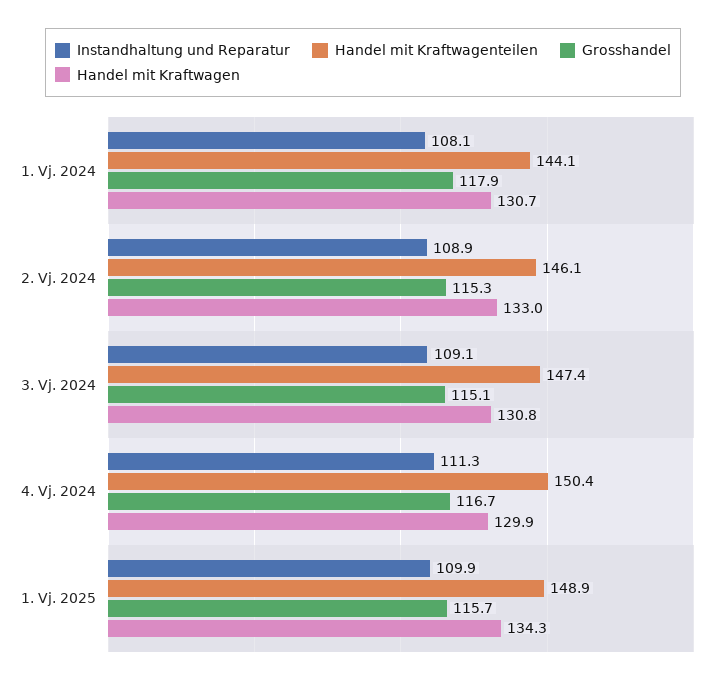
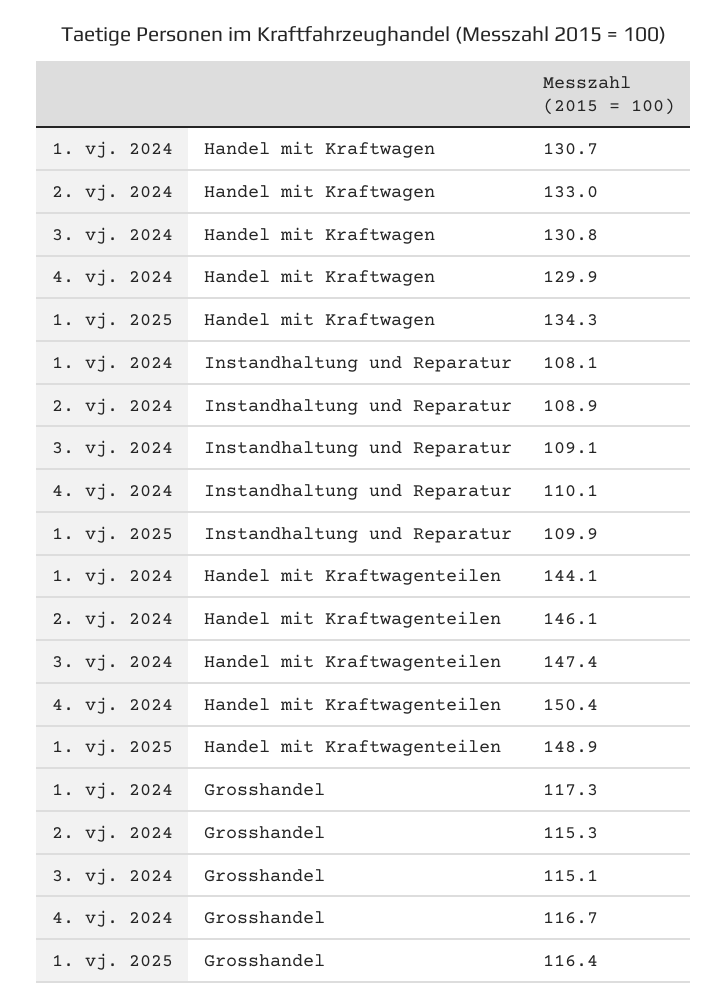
  {
    "Instandhaltung und Reparatur": {
      "1. Vj. 2024": 108.1,
      "2. Vj. 2024": 108.9,
      "3. Vj. 2024": 109.1,
-     "4. Vj. 2024": 111.3,
+     "4. Vj. 2024": 110.1,
      "1. Vj. 2025": 109.9
    },
    "Handel mit Kraftwagenteilen": {
      "1. Vj. 2024": 144.1,
      "2. Vj. 2024": 146.1,
      "3. Vj. 2024": 147.4,
      "4. Vj. 2024": 150.4,
      "1. Vj. 2025": 148.9
    },
    "Grosshandel": {
-     "1. Vj. 2024": 117.9,
+     "1. Vj. 2024": 117.3,
      "2. Vj. 2024": 115.3,
      "3. Vj. 2024": 115.1,
      "4. Vj. 2024": 116.7,
-     "1. Vj. 2025": 115.7
+     "1. Vj. 2025": 116.4
    },
    "Handel mit Kraftwagen": {
      "1. Vj. 2024": 130.7,
      "2. Vj. 2024": 133,
      "3. Vj. 2024": 130.8,
      "4. Vj. 2024": 129.9,
      "1. Vj. 2025": 134.3
    }
  }

